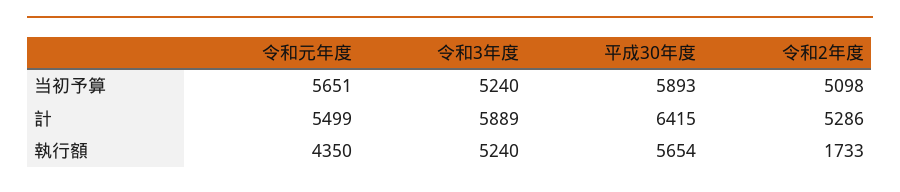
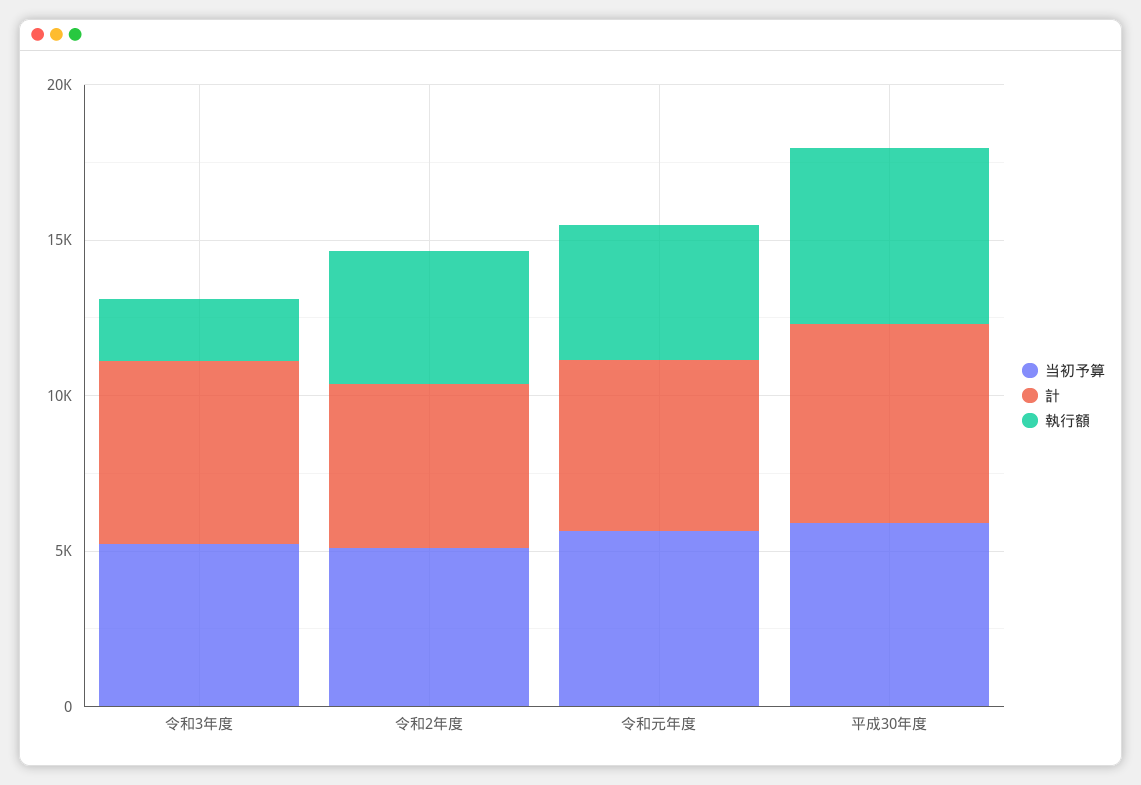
  {
    "当初予算": {
      "令和元年度": 5651,
      "令和3年度": 5240,
      "平成30年度": 5893,
      "令和2年度": 5098
    },
    "計": {
      "令和元年度": 5499,
      "令和3年度": 5889,
      "平成30年度": 6415,
      "令和2年度": 5286
    },
    "執行額": {
      "令和元年度": 4350,
-     "令和3年度": 5240,
+     "令和3年度": 2000,
      "平成30年度": 5654,
-     "令和2年度": 1733
+     "令和2年度": 4000
    }
  }

